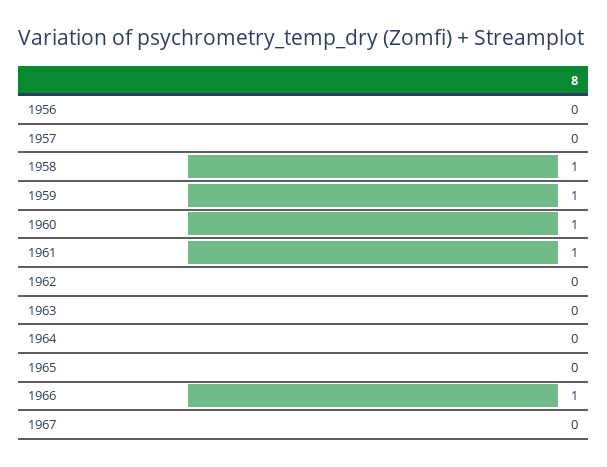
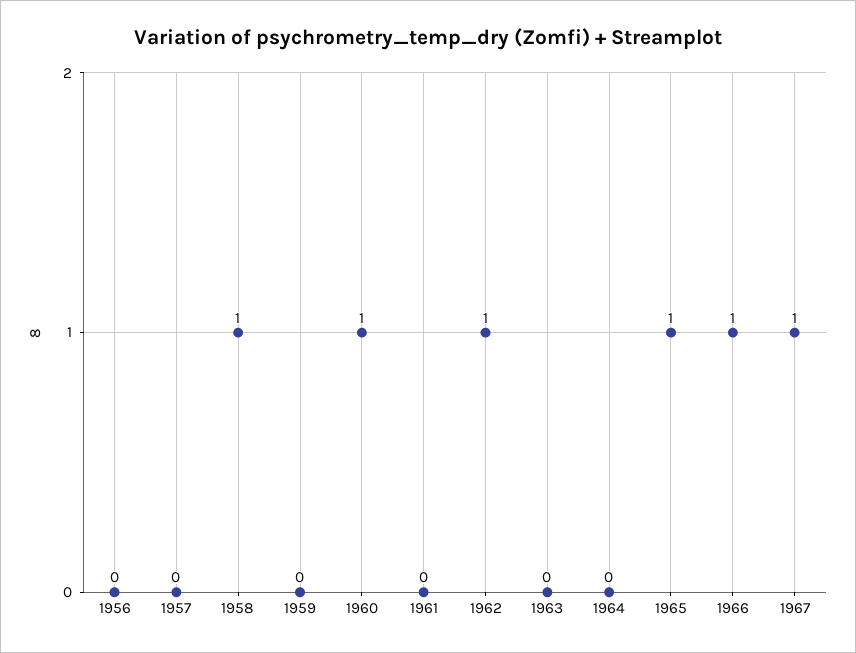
  {
    "1956": 0,
    "1957": 0,
    "1958": 1,
-   "1959": 1,
+   "1959": 0,
    "1960": 1,
-   "1961": 1,
+   "1961": 0,
-   "1962": 0,
+   "1962": 1,
    "1963": 0,
    "1964": 0,
-   "1965": 0,
+   "1965": 1,
    "1966": 1,
-   "1967": 0
+   "1967": 1
  }

